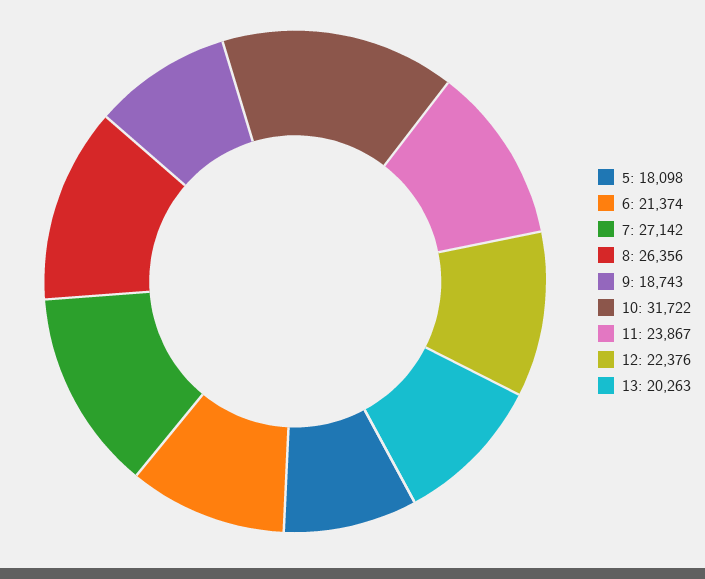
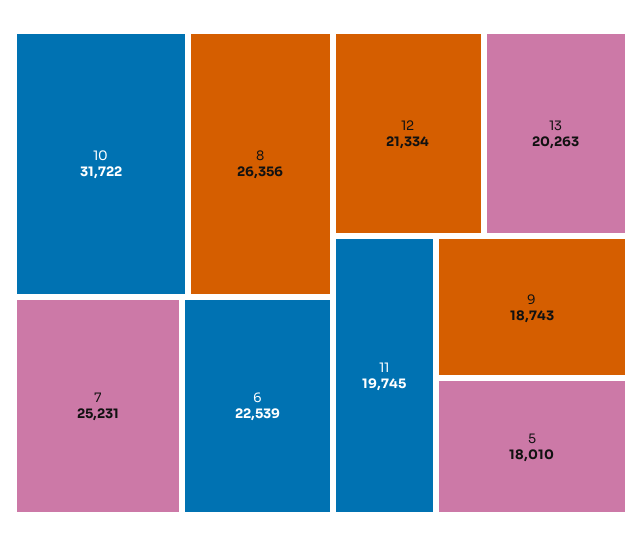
  {
-   "5": 18098,
+   "5": 18010,
-   "6": 21374,
+   "6": 22539,
-   "7": 27142,
+   "7": 25231,
    "8": 26356,
    "9": 18743,
    "10": 31722,
-   "11": 23867,
+   "11": 19745,
-   "12": 22376,
+   "12": 21334,
    "13": 20263
  }

